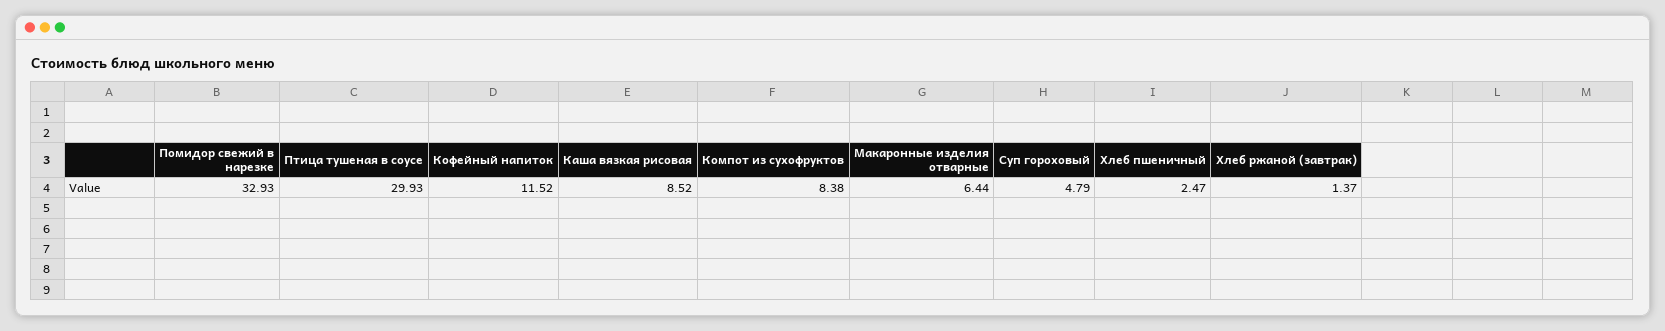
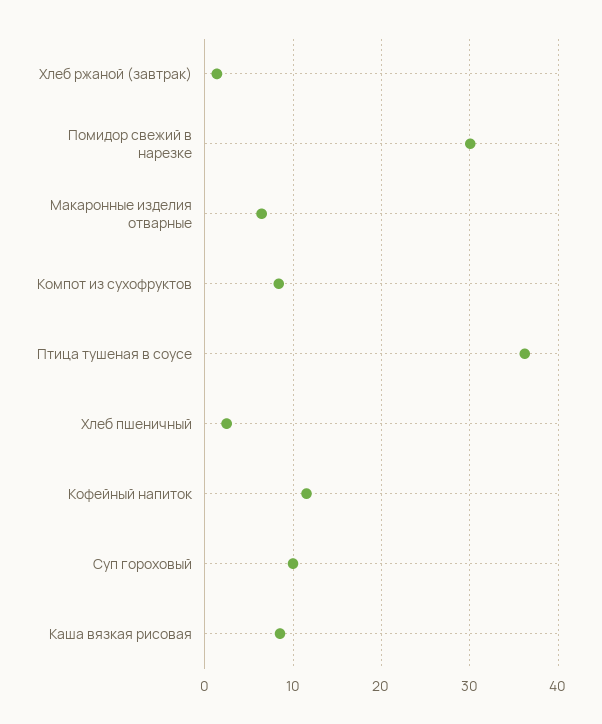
  {
-   "Помидор свежий в нарезке": 32.93,
+   "Помидор свежий в нарезке": 30,
-   "Птица тушеная в соусе": 29.93,
+   "Птица тушеная в соусе": 36,
    "Кофейный напиток": 11.52,
    "Каша вязкая рисовая": 8.52,
    "Компот из сухофруктов": 8.38,
    "Макаронные изделия отварные": 6.44,
-   "Суп гороховый": 4.79,
+   "Суп гороховый": 10,
    "Хлеб пшеничный": 2.47,
    "Хлеб ржаной (завтрак)": 1.37
  }

